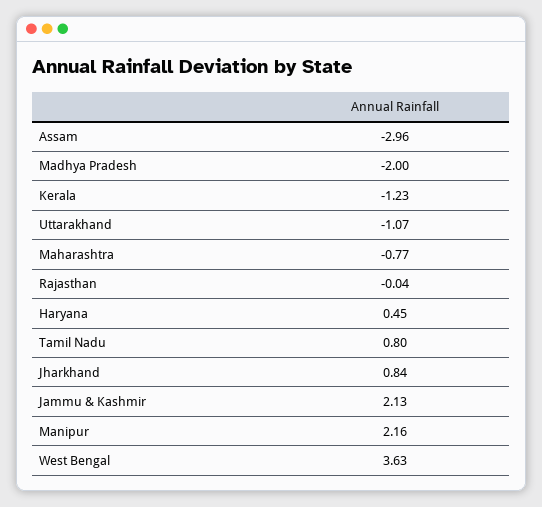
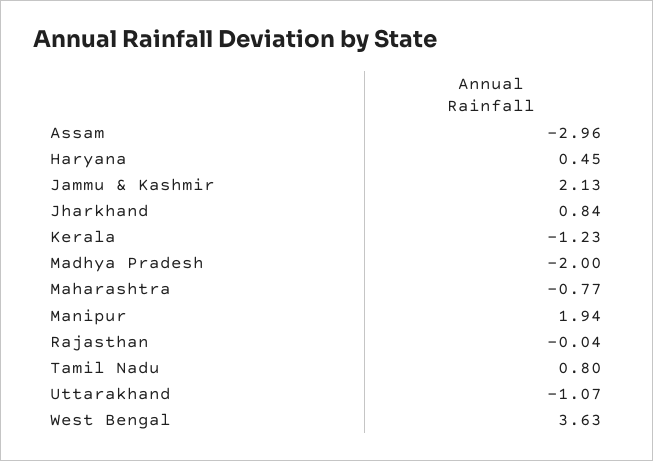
  {
    "Assam": -2.96,
    "Madhya Pradesh": -2,
    "Kerala": -1.23,
    "Uttarakhand": -1.07,
    "Maharashtra": -0.77,
    "Rajasthan": -0.04,
    "Haryana": 0.45,
    "Tamil Nadu": 0.8,
    "Jharkhand": 0.84,
    "Jammu & Kashmir": 2.13,
-   "Manipur": 2.16,
+   "Manipur": 1.94,
    "West Bengal": 3.63
  }

